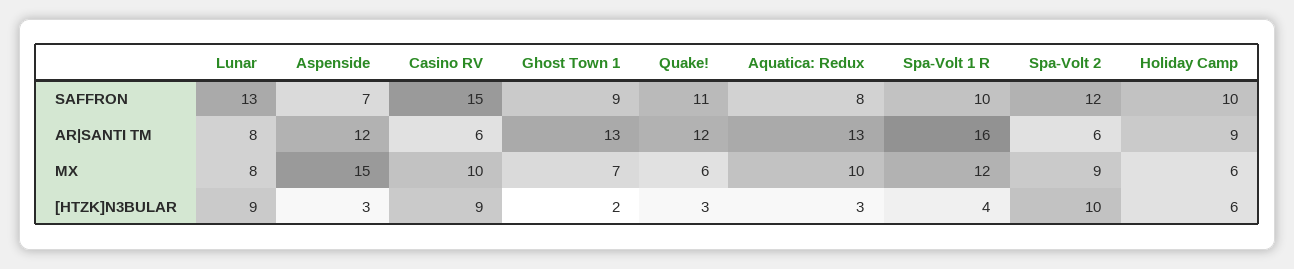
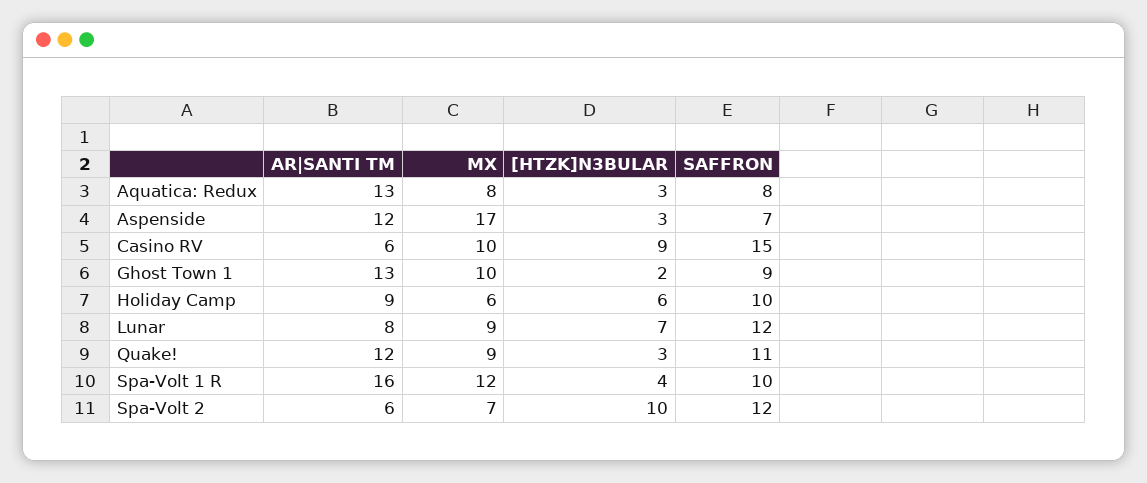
  {
    "Lunar": {
-     "SAFFRON": 13,
+     "SAFFRON": 12,
      "AR|SANTI TM": 8,
-     "MX": 8,
+     "MX": 9,
-     "[HTZK]N3BULAR": 9
+     "[HTZK]N3BULAR": 7
    },
    "Aspenside": {
      "SAFFRON": 7,
      "AR|SANTI TM": 12,
-     "MX": 15,
+     "MX": 17,
      "[HTZK]N3BULAR": 3
    },
    "Casino RV": {
      "SAFFRON": 15,
      "AR|SANTI TM": 6,
      "MX": 10,
      "[HTZK]N3BULAR": 9
    },
    "Ghost Town 1": {
      "SAFFRON": 9,
      "AR|SANTI TM": 13,
-     "MX": 7,
+     "MX": 10,
      "[HTZK]N3BULAR": 2
    },
    "Quake!": {
      "SAFFRON": 11,
      "AR|SANTI TM": 12,
-     "MX": 6,
+     "MX": 9,
      "[HTZK]N3BULAR": 3
    },
    "Aquatica: Redux": {
      "SAFFRON": 8,
      "AR|SANTI TM": 13,
-     "MX": 10,
+     "MX": 8,
      "[HTZK]N3BULAR": 3
    },
    "Spa-Volt 1 R": {
      "SAFFRON": 10,
      "AR|SANTI TM": 16,
      "MX": 12,
      "[HTZK]N3BULAR": 4
    },
    "Spa-Volt 2": {
      "SAFFRON": 12,
      "AR|SANTI TM": 6,
-     "MX": 9,
+     "MX": 7,
      "[HTZK]N3BULAR": 10
    },
    "Holiday Camp": {
      "SAFFRON": 10,
      "AR|SANTI TM": 9,
      "MX": 6,
      "[HTZK]N3BULAR": 6
    }
  }

